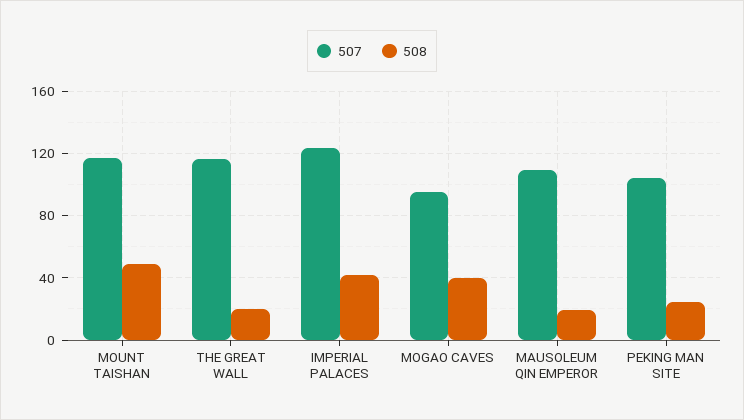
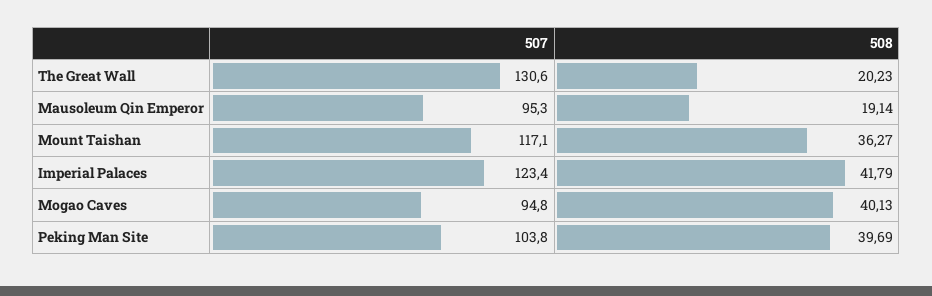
  {
    "507": {
      "MOUNT TAISHAN": 117.1,
-     "THE GREAT WALL": 115,
+     "THE GREAT WALL": 130.6,
      "IMPERIAL PALACES": 123.4,
      "MOGAO CAVES": 94.8,
-     "MAUSOLEUM QIN EMPEROR": 110,
+     "MAUSOLEUM QIN EMPEROR": 95.3,
      "PEKING MAN SITE": 103.8
    },
    "508": {
-     "MOUNT TAISHAN": 50,
+     "MOUNT TAISHAN": 36.27,
      "THE GREAT WALL": 20.23,
      "IMPERIAL PALACES": 41.79,
      "MOGAO CAVES": 40.13,
      "MAUSOLEUM QIN EMPEROR": 19.14,
-     "PEKING MAN SITE": 25
+     "PEKING MAN SITE": 39.69
    }
  }

